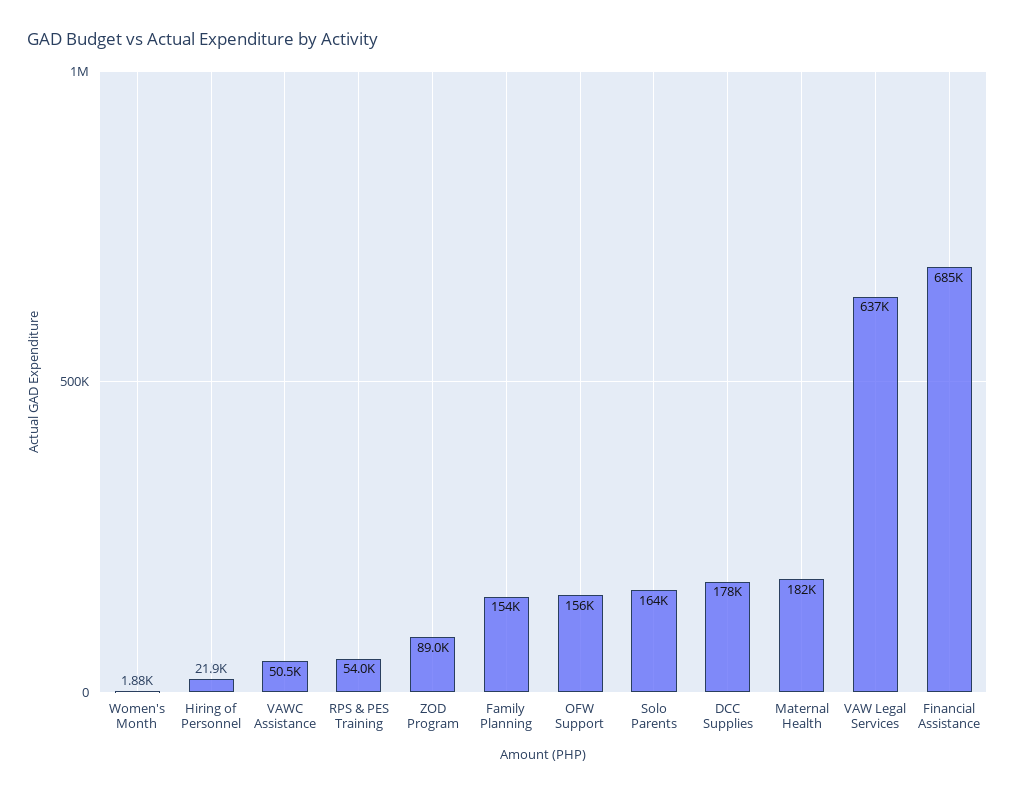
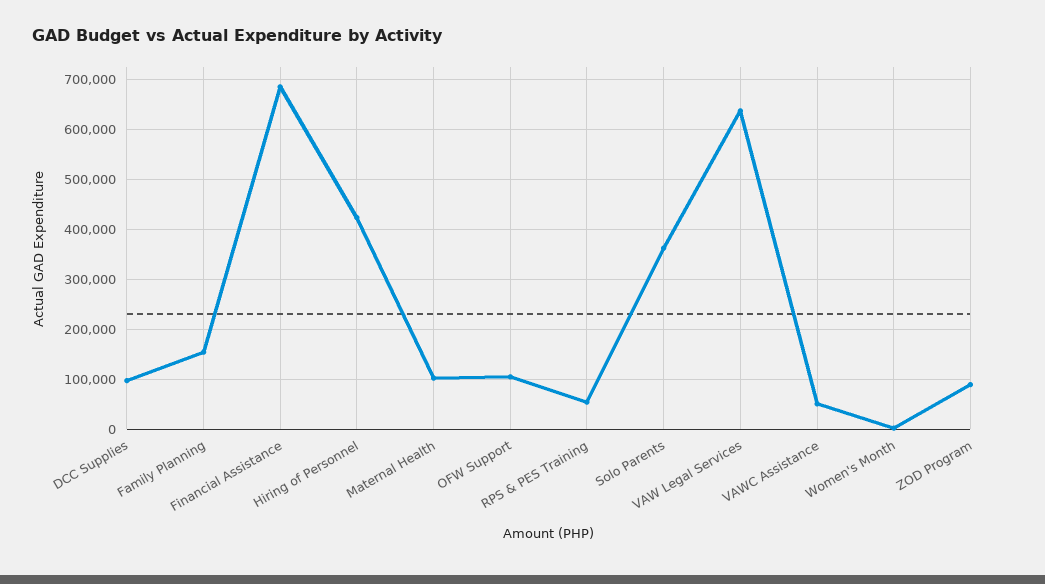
  {
    "Women's Month": 1880,
-   "Hiring of Personnel": 21900,
+   "Hiring of Personnel": 420000,
    "VAWC Assistance": 50500,
    "RPS & PES Training": 54000,
    "ZOD Program": 89000,
    "Family Planning": 154000,
-   "OFW Support": 156000,
+   "OFW Support": 100000,
-   "Solo Parents": 164000,
+   "Solo Parents": 360000,
-   "DCC Supplies": 178000,
+   "DCC Supplies": 100000,
-   "Maternal Health": 182000,
+   "Maternal Health": 100000,
    "VAW Legal Services": 637000,
    "Financial Assistance": 685000
  }

